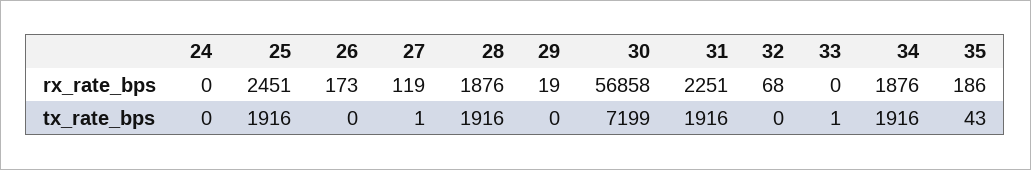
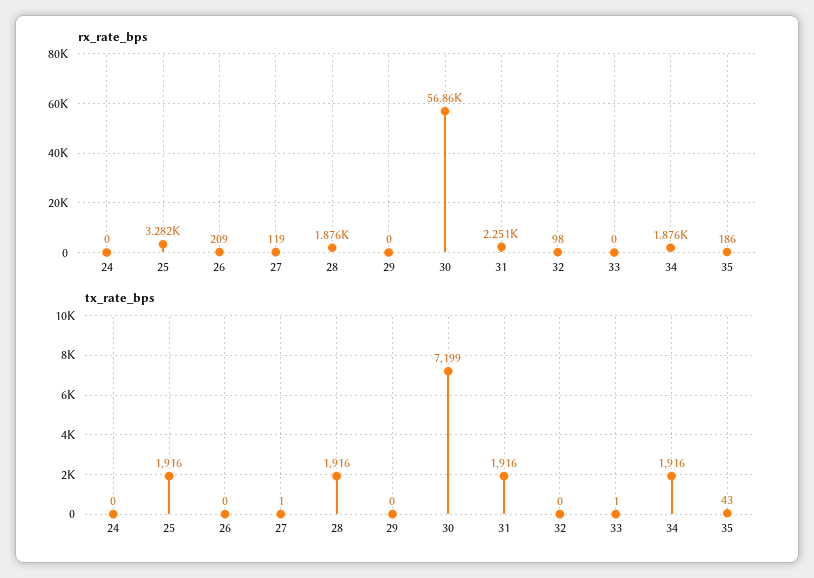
  {
    "rx_rate_bps": {
      "24": 0,
-     "25": 2451,
+     "25": 3282,
-     "26": 173,
+     "26": 209,
      "27": 119,
      "28": 1876,
-     "29": 19,
+     "29": 0,
      "30": 56858,
      "31": 2251,
-     "32": 68,
+     "32": 98,
      "33": 0,
      "34": 1876,
      "35": 186
    },
    "tx_rate_bps": {
      "24": 0,
      "25": 1916,
      "26": 0,
      "27": 1,
      "28": 1916,
      "29": 0,
      "30": 7199,
      "31": 1916,
      "32": 0,
      "33": 1,
      "34": 1916,
      "35": 43
    }
  }

